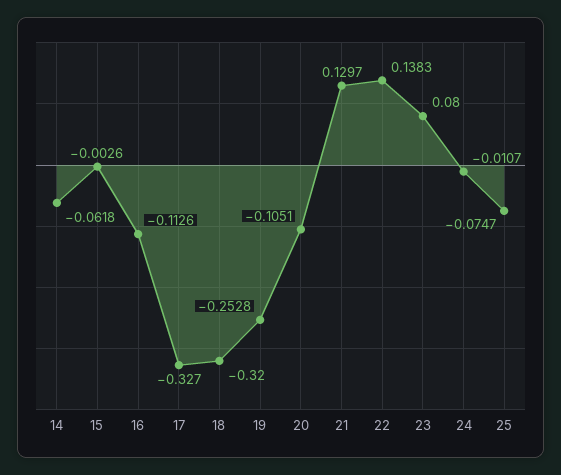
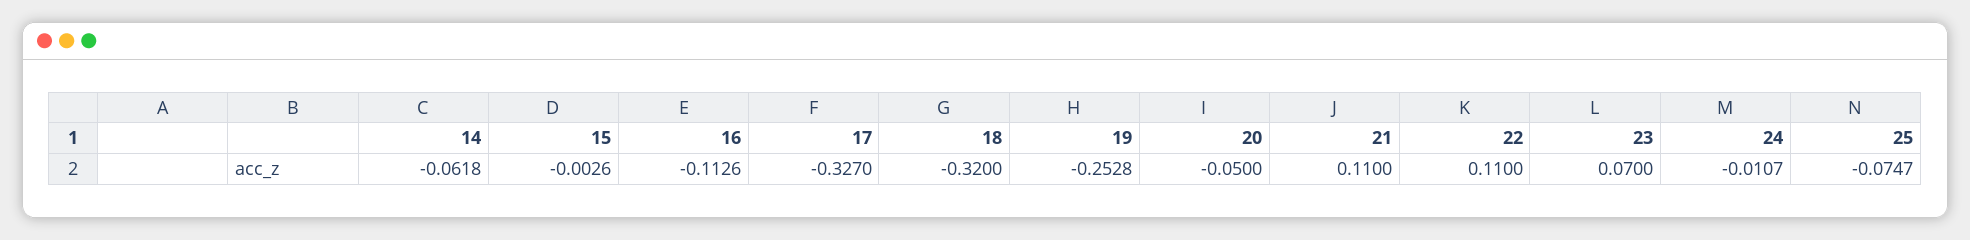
  {
    "14": -0.0618,
    "15": -0.0026,
    "16": -0.1126,
    "17": -0.327,
    "18": -0.32,
    "19": -0.2528,
-   "20": -0.1051,
+   "20": -0.05,
-   "21": 0.1297,
+   "21": 0.11,
-   "22": 0.1383,
+   "22": 0.11,
-   "23": 0.08,
+   "23": 0.07,
    "24": -0.0107,
    "25": -0.0747
  }

